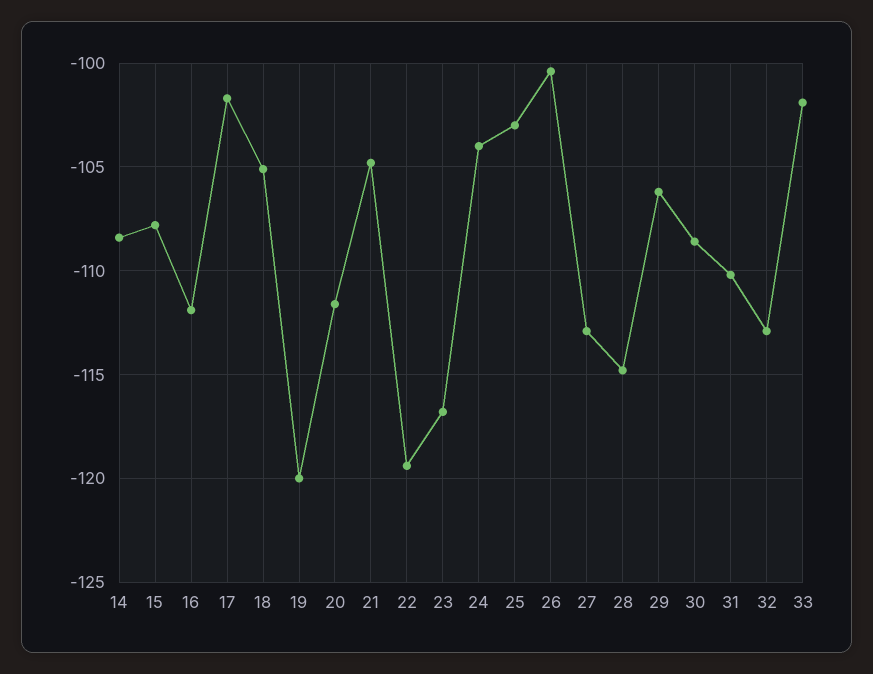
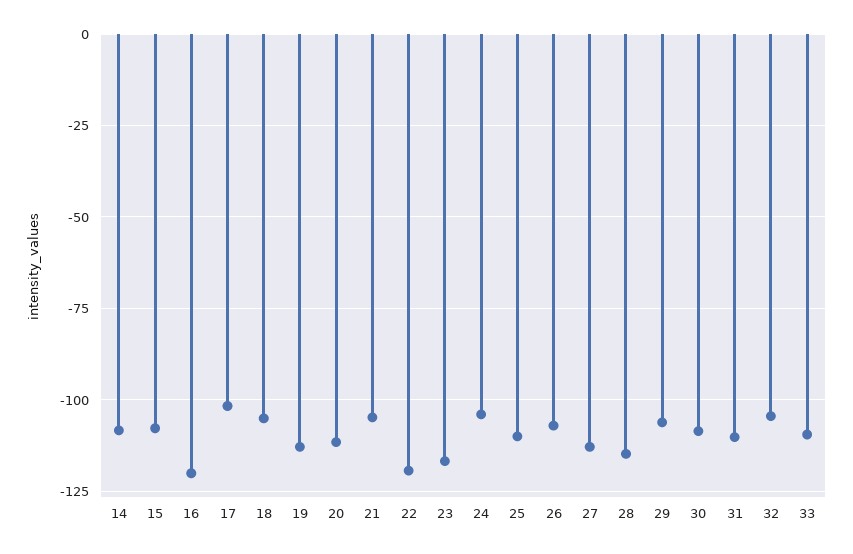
  {
    "14": -108.5,
    "15": -108,
-   "16": -112,
+   "16": -120,
    "17": -101.5,
    "18": -105,
-   "19": -120,
+   "19": -112.5,
    "20": -111.5,
    "21": -105,
    "22": -119.5,
    "23": -117,
    "24": -104,
-   "25": -103,
+   "25": -110,
-   "26": -100.5,
+   "26": -107.5,
    "27": -113,
    "28": -115,
    "29": -106,
    "30": -108.5,
    "31": -110,
-   "32": -113,
+   "32": -105,
-   "33": -102
+   "33": -110
  }

